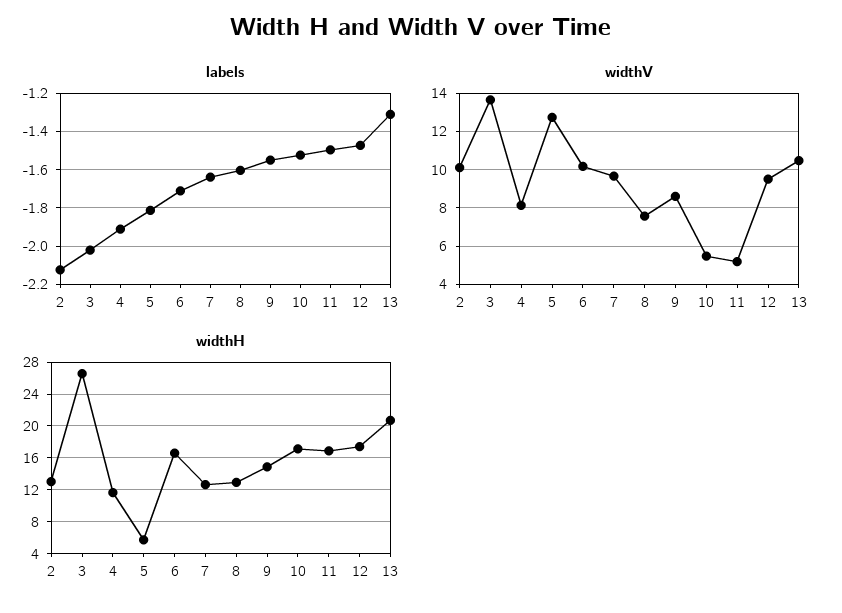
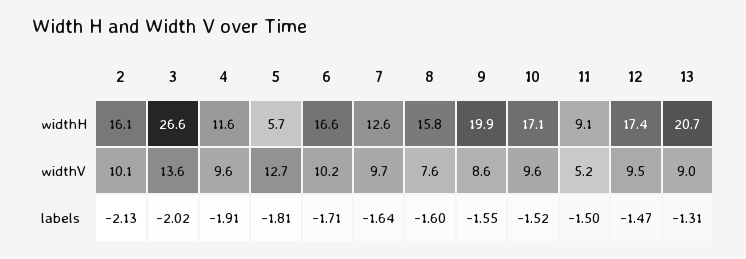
  {
    "labels": {
      "2": -2.13,
      "3": -2.02,
      "4": -1.91,
      "5": -1.81,
      "6": -1.71,
      "7": -1.64,
      "8": -1.6,
      "9": -1.55,
      "10": -1.52,
      "11": -1.5,
      "12": -1.47,
      "13": -1.31
    },
    "widthV": {
      "2": 10.1,
      "3": 13.6,
-     "4": 8,
+     "4": 9.6,
      "5": 12.7,
      "6": 10.2,
      "7": 9.7,
      "8": 7.6,
      "9": 8.6,
-     "10": 5.5,
+     "10": 9.6,
      "11": 5.2,
      "12": 9.5,
-     "13": 10.5
+     "13": 9
    },
    "widthH": {
-     "2": 13,
+     "2": 16.1,
      "3": 26.6,
      "4": 11.6,
      "5": 5.7,
      "6": 16.6,
      "7": 12.6,
-     "8": 13,
+     "8": 15.8,
-     "9": 15,
+     "9": 19.9,
      "10": 17.1,
-     "11": 17,
+     "11": 9.1,
      "12": 17.4,
      "13": 20.7
    }
  }

